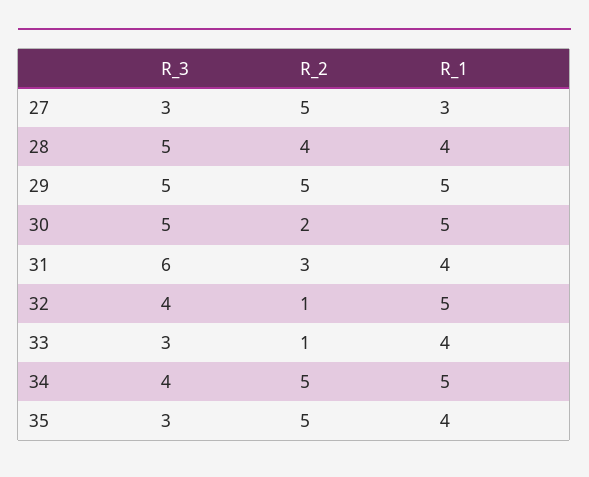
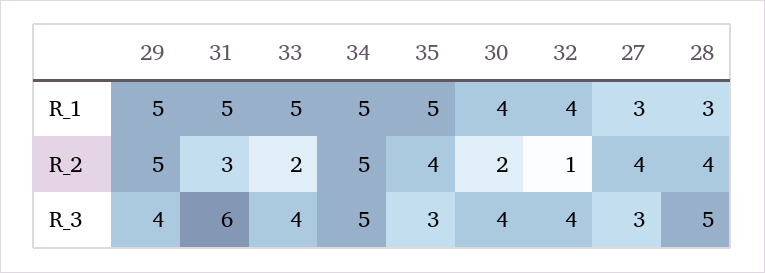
  {
    "R_3": {
      "27": 3,
      "28": 5,
-     "29": 5,
+     "29": 4,
-     "30": 5,
+     "30": 4,
      "31": 6,
      "32": 4,
-     "33": 3,
+     "33": 4,
-     "34": 4,
+     "34": 5,
      "35": 3
    },
    "R_2": {
-     "27": 5,
+     "27": 4,
      "28": 4,
      "29": 5,
      "30": 2,
      "31": 3,
      "32": 1,
-     "33": 1,
+     "33": 2,
      "34": 5,
-     "35": 5
+     "35": 4
    },
    "R_1": {
      "27": 3,
-     "28": 4,
+     "28": 3,
      "29": 5,
-     "30": 5,
+     "30": 4,
-     "31": 4,
+     "31": 5,
-     "32": 5,
+     "32": 4,
-     "33": 4,
+     "33": 5,
      "34": 5,
-     "35": 4
+     "35": 5
    }
  }

